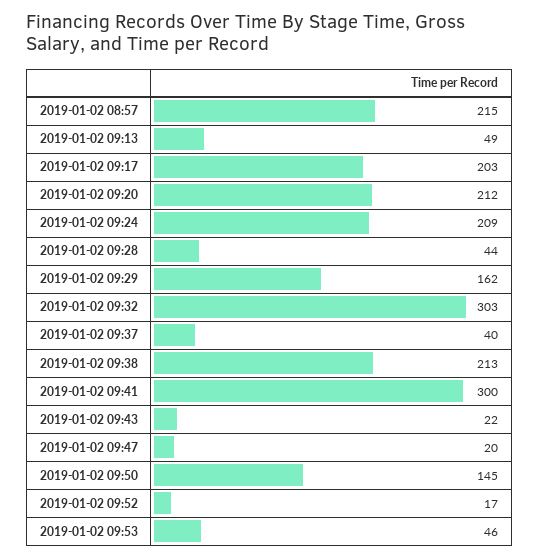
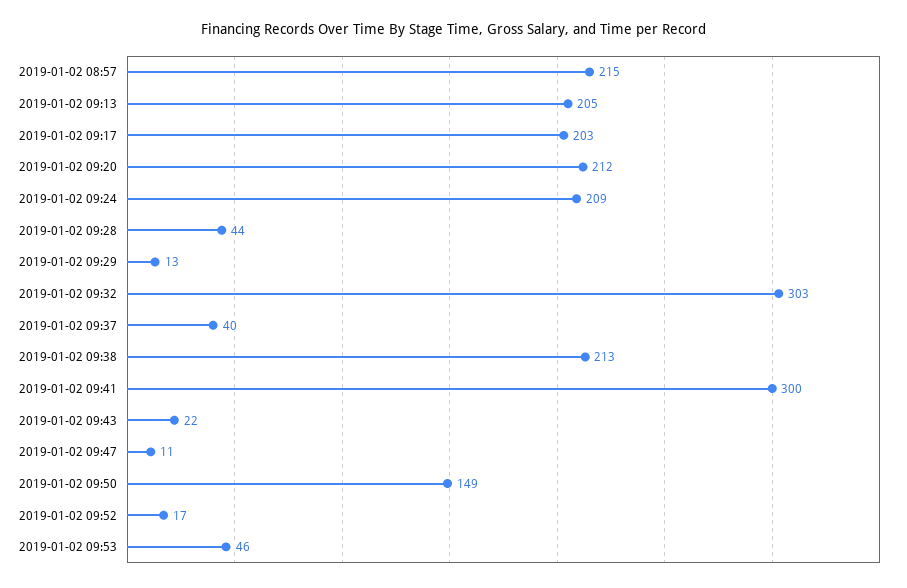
  {
    "2019-01-02 08:57": 215,
-   "2019-01-02 09:13": 49,
+   "2019-01-02 09:13": 205,
    "2019-01-02 09:17": 203,
    "2019-01-02 09:20": 212,
    "2019-01-02 09:24": 209,
    "2019-01-02 09:28": 44,
-   "2019-01-02 09:29": 162,
+   "2019-01-02 09:29": 13,
    "2019-01-02 09:32": 303,
    "2019-01-02 09:37": 40,
    "2019-01-02 09:38": 213,
    "2019-01-02 09:41": 300,
    "2019-01-02 09:43": 22,
-   "2019-01-02 09:47": 20,
+   "2019-01-02 09:47": 11,
-   "2019-01-02 09:50": 145,
+   "2019-01-02 09:50": 149,
    "2019-01-02 09:52": 17,
    "2019-01-02 09:53": 46
  }

